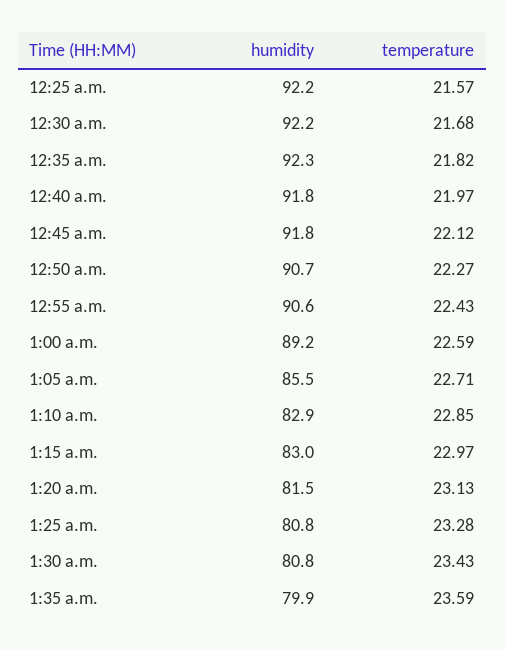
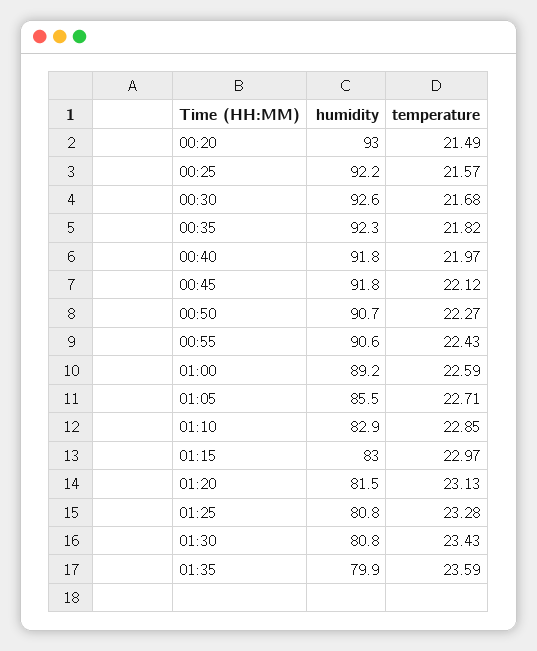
  {
    "humidity": {
      "12:25 a.m.": 92.2,
-     "12:30 a.m.": 92.2,
+     "12:30 a.m.": 92.6,
      "12:35 a.m.": 92.3,
      "12:40 a.m.": 91.8,
      "12:45 a.m.": 91.8,
      "12:50 a.m.": 90.7,
      "12:55 a.m.": 90.6,
      "1:00 a.m.": 89.2,
      "1:05 a.m.": 85.5,
      "1:10 a.m.": 82.9,
      "1:15 a.m.": 83,
      "1:20 a.m.": 81.5,
      "1:25 a.m.": 80.8,
      "1:30 a.m.": 80.8,
-     "1:35 a.m.": 79.9
+     "1:35 a.m.": 79.9,
+     "00:20": 93
    },
    "temperature": {
      "12:25 a.m.": 21.57,
      "12:30 a.m.": 21.68,
      "12:35 a.m.": 21.82,
      "12:40 a.m.": 21.97,
      "12:45 a.m.": 22.12,
      "12:50 a.m.": 22.27,
      "12:55 a.m.": 22.43,
      "1:00 a.m.": 22.59,
      "1:05 a.m.": 22.71,
      "1:10 a.m.": 22.85,
      "1:15 a.m.": 22.97,
      "1:20 a.m.": 23.13,
      "1:25 a.m.": 23.28,
      "1:30 a.m.": 23.43,
-     "1:35 a.m.": 23.59
+     "1:35 a.m.": 23.59,
+     "00:20": 21.49
    }
  }

